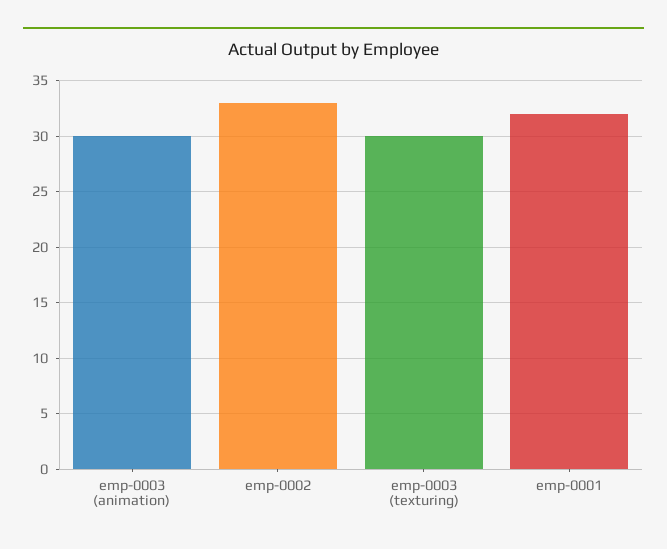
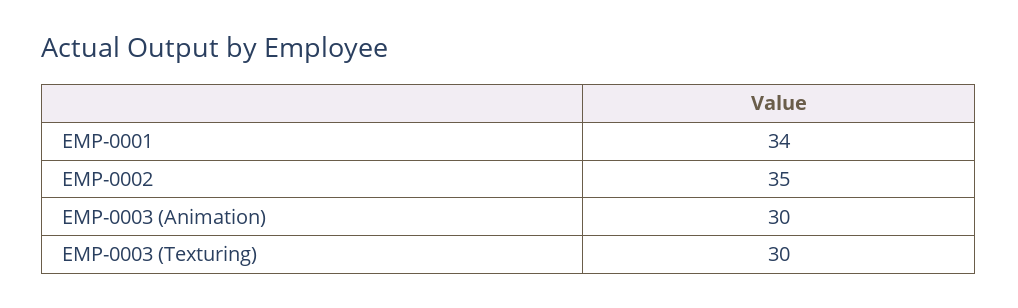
  {
    "emp-0003 (animation)": 30,
-   "emp-0002": 33,
+   "emp-0002": 35,
    "emp-0003 (texturing)": 30,
-   "emp-0001": 32
+   "emp-0001": 34
  }

